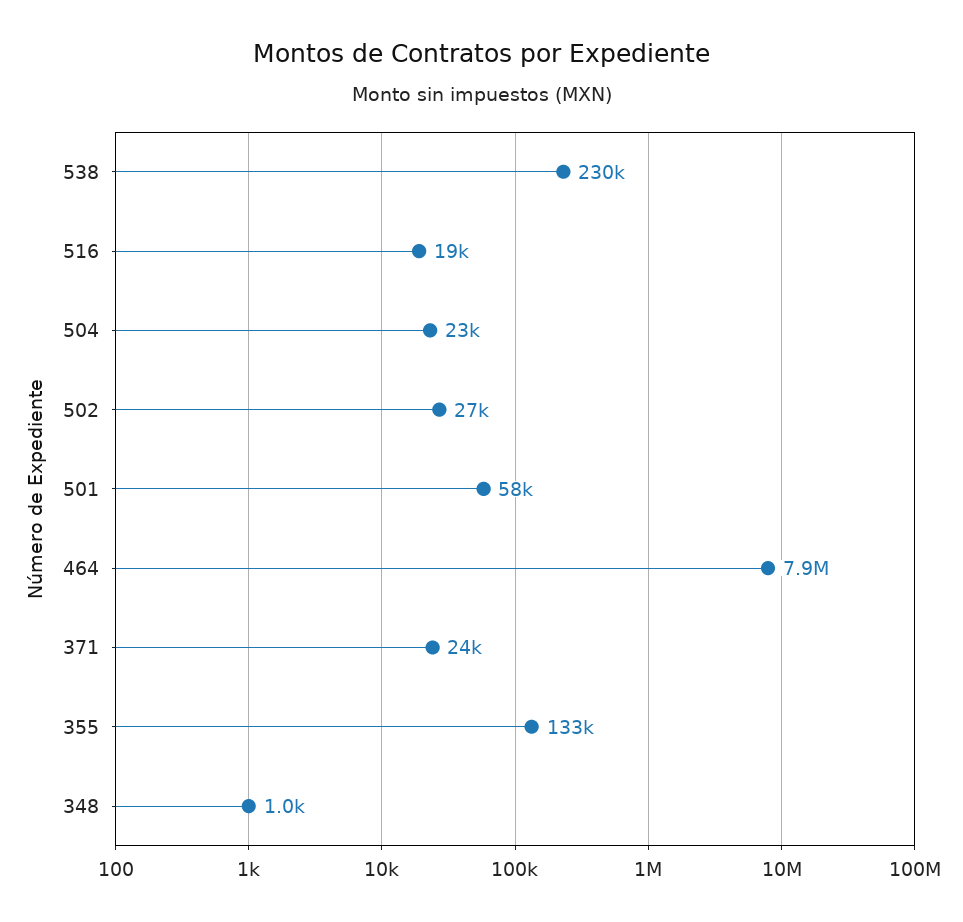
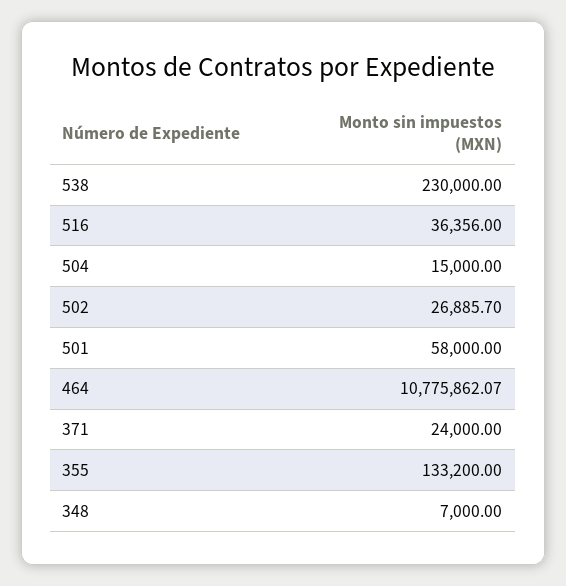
  {
    "538": 230000,
-   "516": 19000,
+   "516": 36356,
-   "504": 23000,
+   "504": 15000,
    "502": 26885.7,
    "501": 58000,
-   "464": 7900000,
+   "464": 10775862.07,
    "371": 24000,
    "355": 133200,
-   "348": 1000
+   "348": 7000
  }

